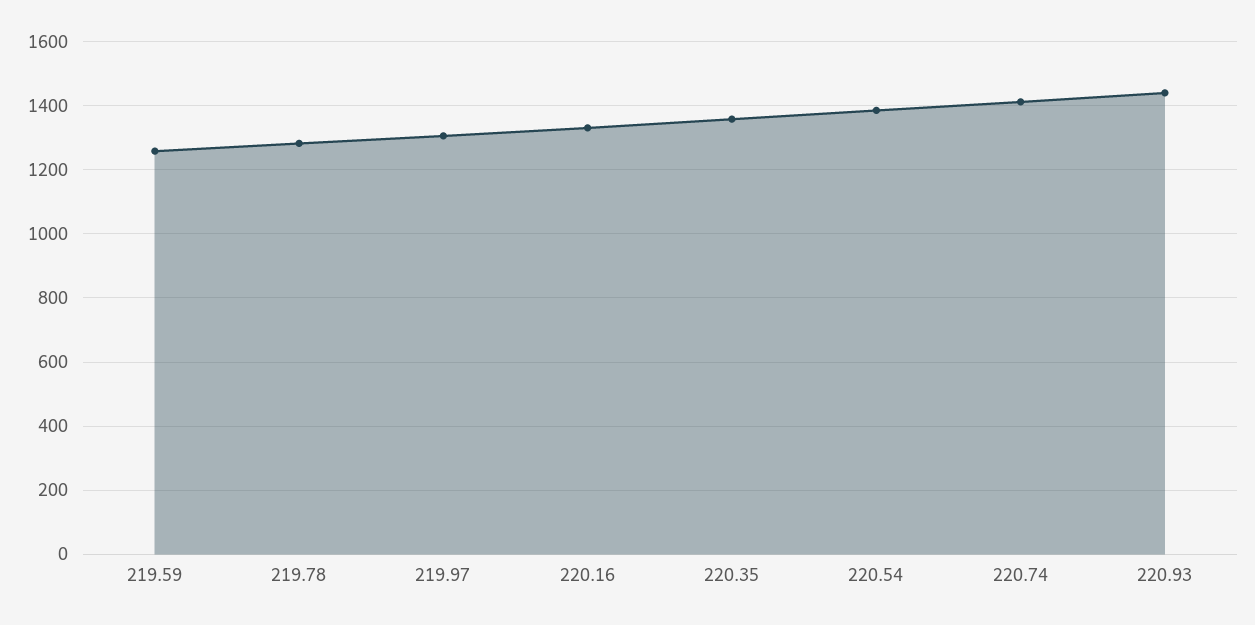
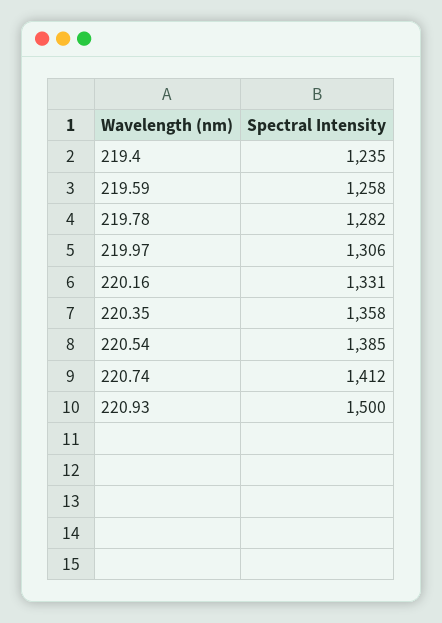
  {
    "219.59": 1258,
    "219.78": 1282,
    "219.97": 1306,
    "220.16": 1331,
    "220.35": 1358,
    "220.54": 1385,
    "220.74": 1412,
-   "220.93": 1440
+   "220.93": 1500,
+   "219.4": 1235
  }

